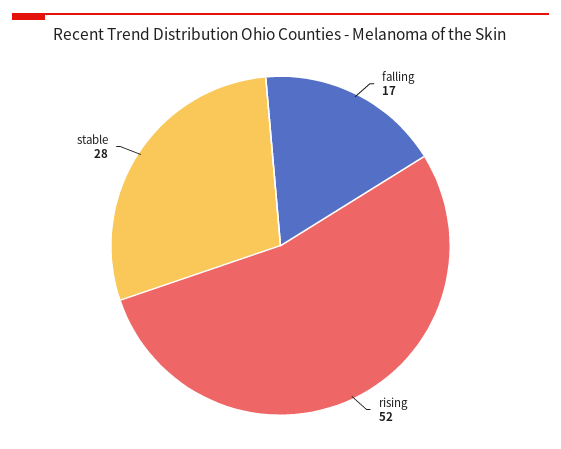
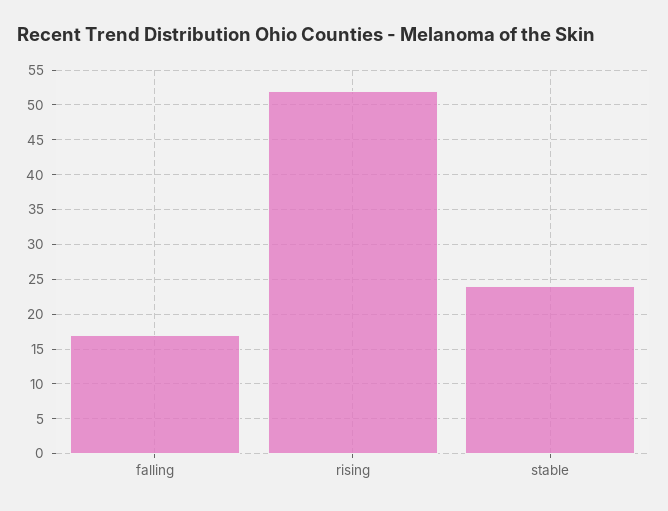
  {
    "falling": 17,
    "rising": 52,
-   "stable": 28
+   "stable": 24
  }

